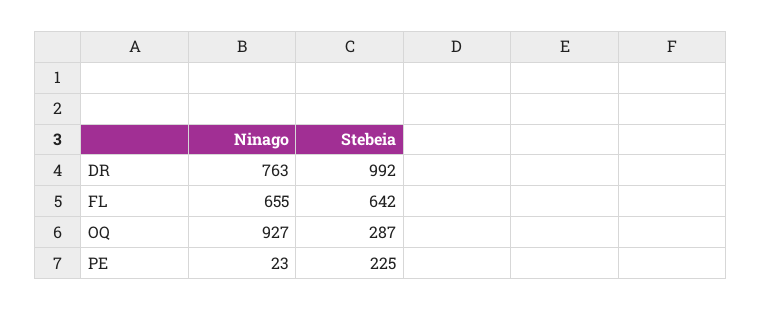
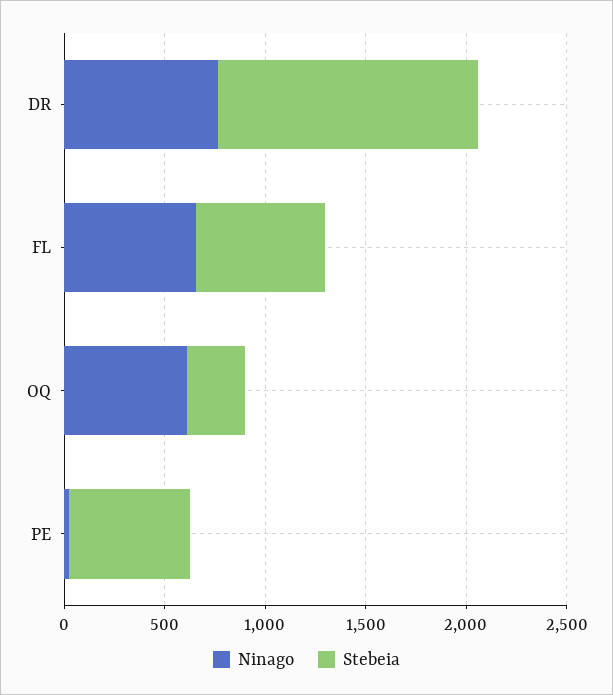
  {
    "Ninago": {
      "DR": 763,
      "FL": 655,
-     "OQ": 927,
+     "OQ": 600,
      "PE": 23
    },
    "Stebeia": {
-     "DR": 992,
+     "DR": 1300,
      "FL": 642,
      "OQ": 287,
-     "PE": 225
+     "PE": 600
    }
  }

